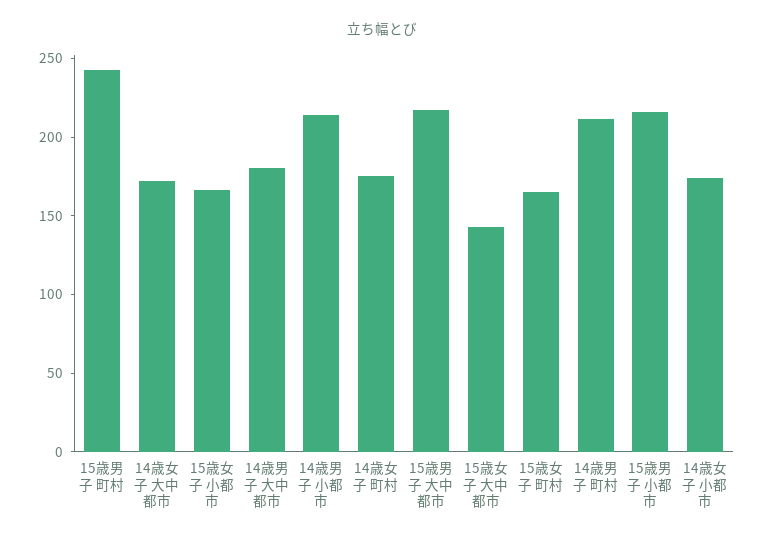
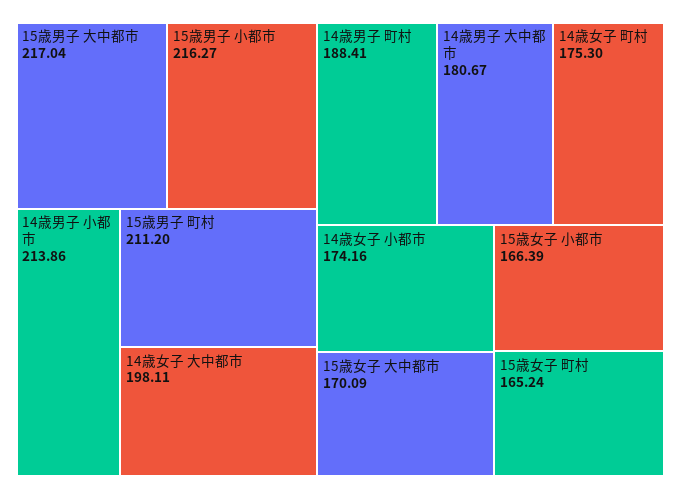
  {
-   "15歳男子 町村": 240,
+   "15歳男子 町村": 211.2,
-   "14歳女子 大中都市": 170,
+   "14歳女子 大中都市": 198.11,
    "15歳女子 小都市": 166.39,
    "14歳男子 大中都市": 180.67,
    "14歳男子 小都市": 213.86,
    "14歳女子 町村": 175.3,
    "15歳男子 大中都市": 217.04,
-   "15歳女子 大中都市": 140,
+   "15歳女子 大中都市": 170.09,
    "15歳女子 町村": 165.24,
-   "14歳男子 町村": 210,
+   "14歳男子 町村": 188.41,
    "15歳男子 小都市": 216.27,
    "14歳女子 小都市": 174.16
  }

